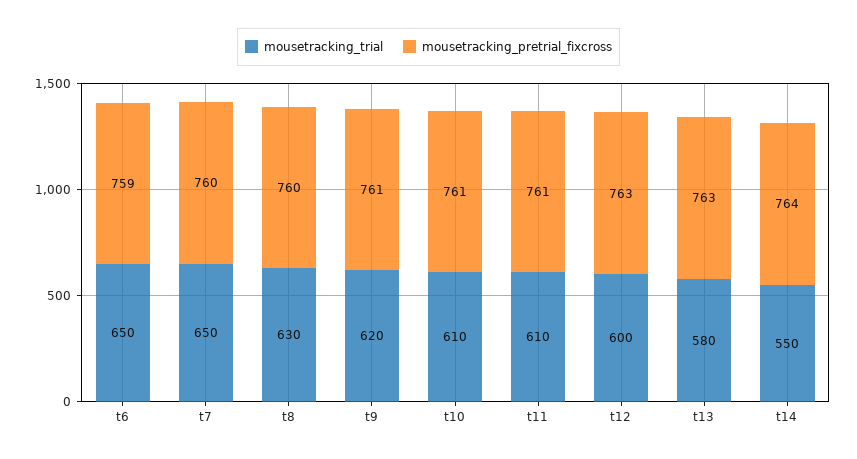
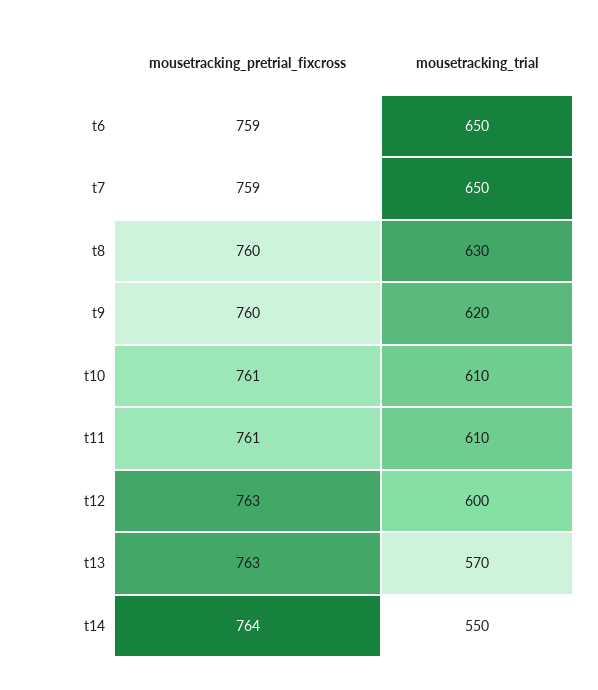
  {
    "mousetracking_trial": {
      "t6": 650,
      "t7": 650,
      "t8": 630,
      "t9": 620,
      "t10": 610,
      "t11": 610,
      "t12": 600,
-     "t13": 580,
+     "t13": 570,
      "t14": 550
    },
    "mousetracking_pretrial_fixcross": {
      "t6": 759,
-     "t7": 760,
+     "t7": 759,
      "t8": 760,
-     "t9": 761,
+     "t9": 760,
      "t10": 761,
      "t11": 761,
      "t12": 763,
      "t13": 763,
      "t14": 764
    }
  }

